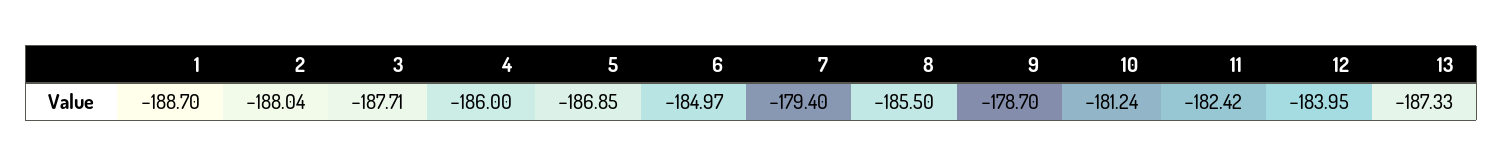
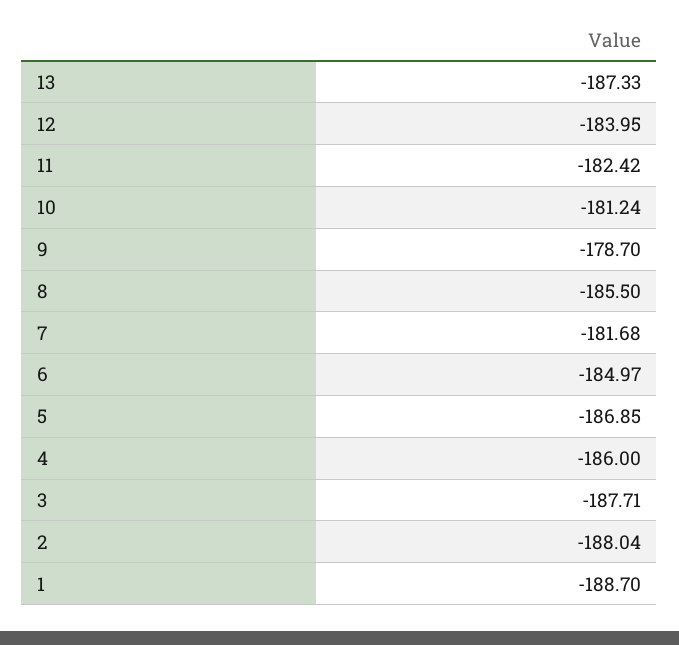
  {
    "1": -188.7,
    "2": -188.04,
    "3": -187.71,
    "4": -186,
    "5": -186.85,
    "6": -184.97,
-   "7": -179.4,
+   "7": -181.68,
    "8": -185.5,
    "9": -178.7,
    "10": -181.24,
    "11": -182.42,
    "12": -183.95,
    "13": -187.33
  }

